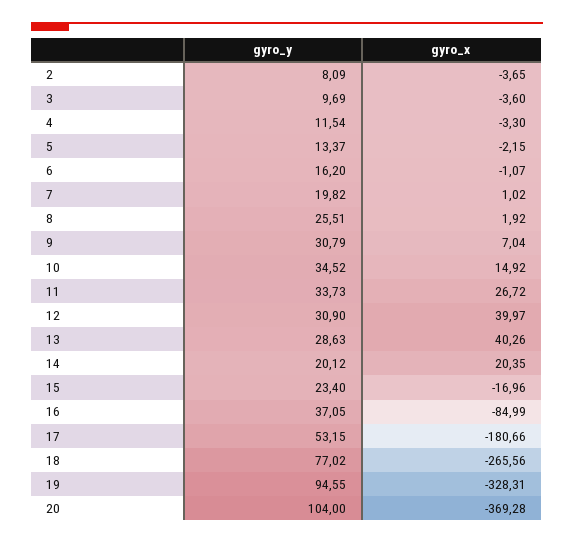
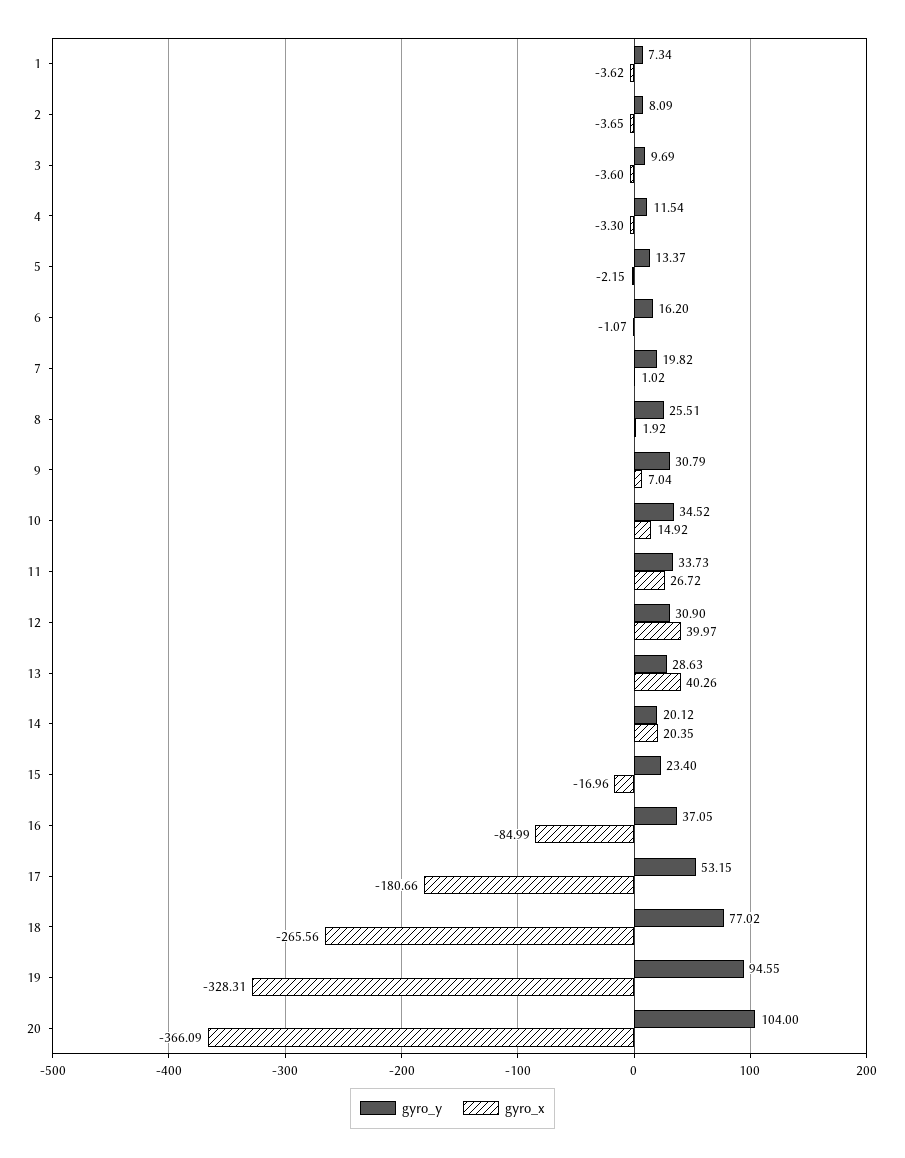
  {
    "gyro_y": {
      "2": 8.09,
      "3": 9.69,
      "4": 11.54,
      "5": 13.37,
      "6": 16.2,
      "7": 19.82,
      "8": 25.51,
      "9": 30.79,
      "10": 34.52,
      "11": 33.73,
      "12": 30.9,
      "13": 28.63,
      "14": 20.12,
      "15": 23.4,
      "16": 37.05,
      "17": 53.15,
      "18": 77.02,
      "19": 94.55,
-     "20": 104
+     "20": 104,
+     "1": 7.34
    },
    "gyro_x": {
      "2": -3.65,
      "3": -3.6,
      "4": -3.3,
      "5": -2.15,
      "6": -1.07,
      "7": 1.02,
      "8": 1.92,
      "9": 7.04,
      "10": 14.92,
      "11": 26.72,
      "12": 39.97,
      "13": 40.26,
      "14": 20.35,
      "15": -16.96,
      "16": -84.99,
      "17": -180.66,
      "18": -265.56,
      "19": -328.31,
-     "20": -369.28
+     "20": -366.09,
+     "1": -3.62
    }
  }

